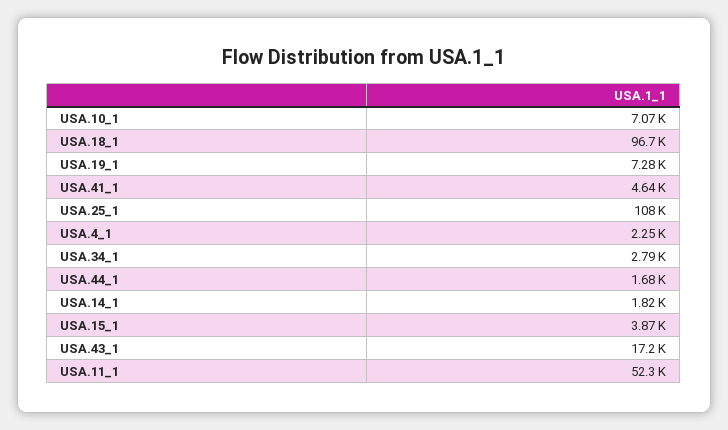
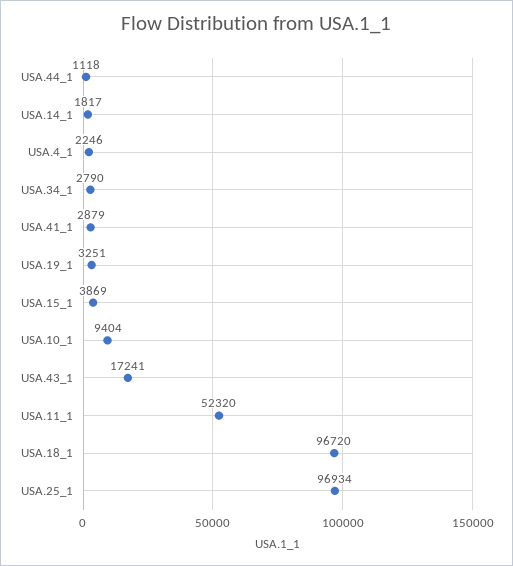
  {
-   "USA.10_1": 7070,
+   "USA.10_1": 9404,
    "USA.18_1": 96720,
-   "USA.19_1": 7280,
+   "USA.19_1": 3251,
-   "USA.41_1": 4640,
+   "USA.41_1": 2879,
-   "USA.25_1": 108000,
+   "USA.25_1": 96934,
    "USA.4_1": 2246,
    "USA.34_1": 2790,
-   "USA.44_1": 1680,
+   "USA.44_1": 1118,
    "USA.14_1": 1817,
    "USA.15_1": 3869,
    "USA.43_1": 17241,
    "USA.11_1": 52320
  }

